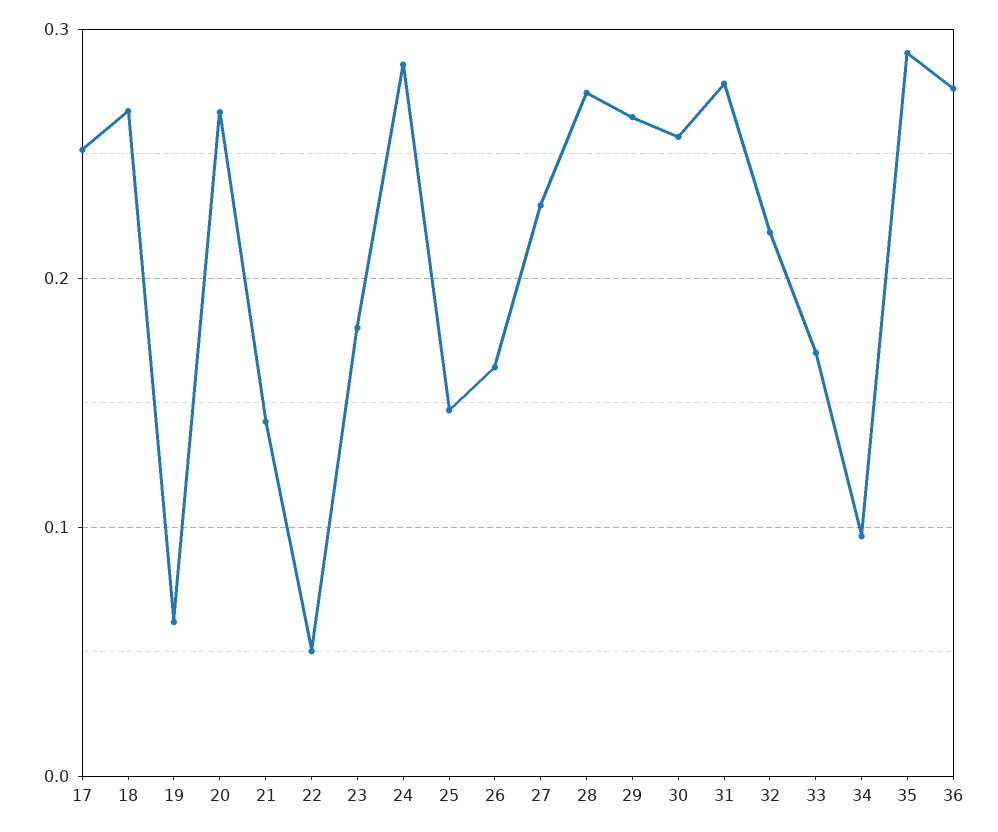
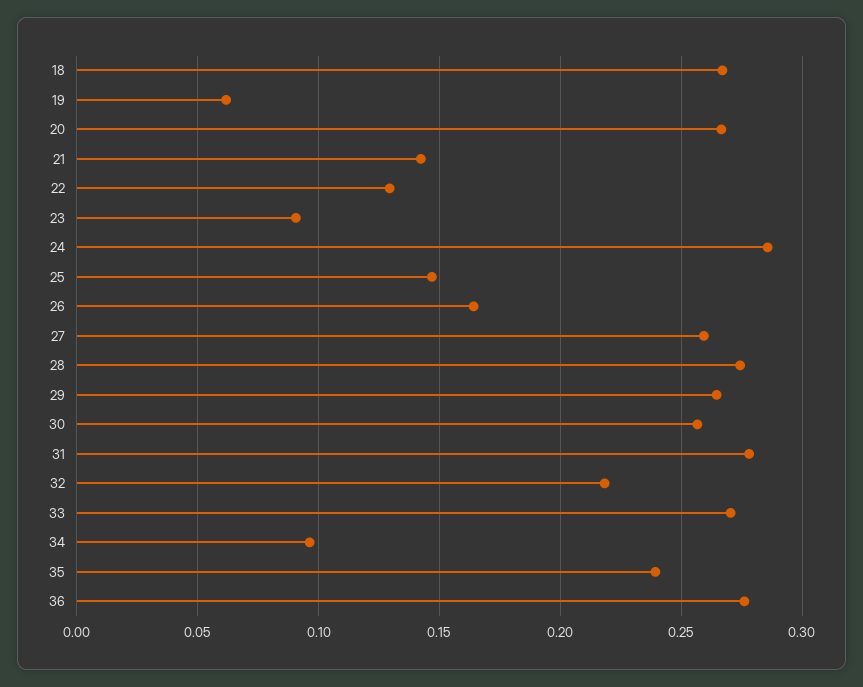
  {
-   "17": 0.25,
    "18": 0.265,
    "19": 0.06,
    "20": 0.265,
    "21": 0.14,
-   "22": 0.05,
+   "22": 0.13,
-   "23": 0.18,
+   "23": 0.09,
    "24": 0.285,
    "25": 0.145,
    "26": 0.165,
-   "27": 0.23,
+   "27": 0.26,
    "28": 0.275,
    "29": 0.265,
    "30": 0.255,
    "31": 0.28,
    "32": 0.22,
-   "33": 0.17,
+   "33": 0.27,
    "34": 0.095,
-   "35": 0.29,
+   "35": 0.24,
    "36": 0.275
  }

